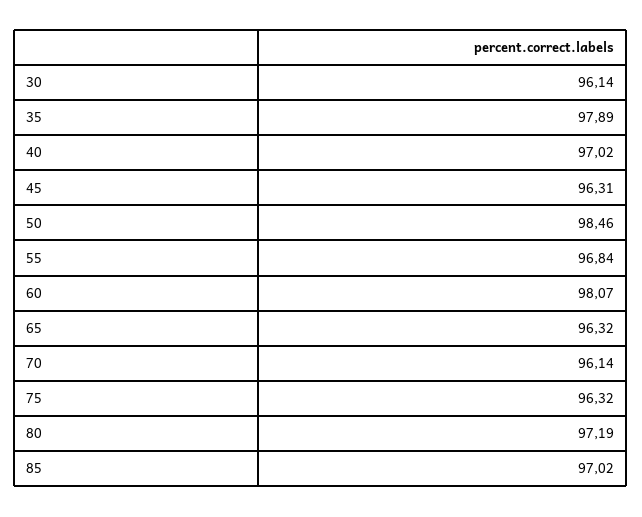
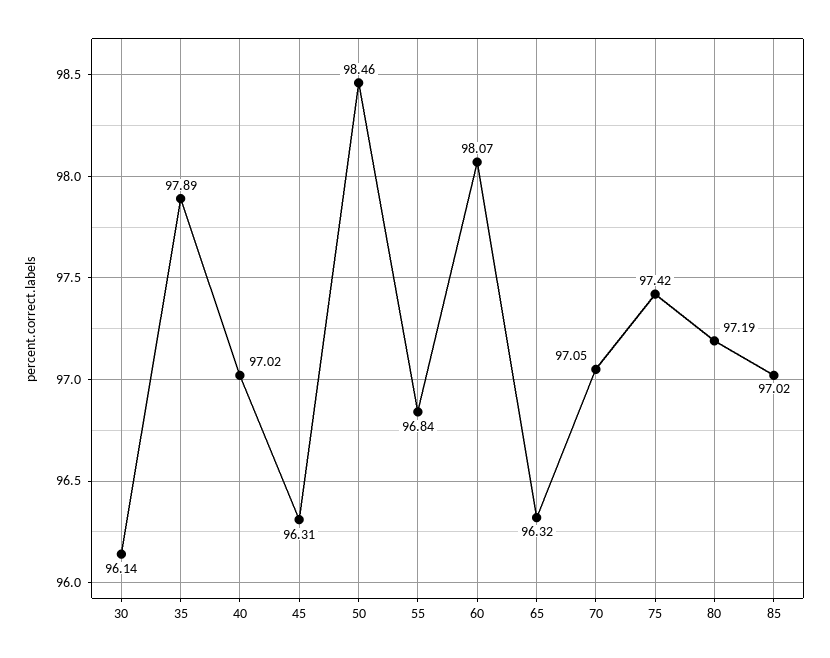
  {
    "30": 96.14,
    "35": 97.89,
    "40": 97.02,
    "45": 96.31,
    "50": 98.46,
    "55": 96.84,
    "60": 98.07,
    "65": 96.32,
-   "70": 96.14,
+   "70": 97.05,
-   "75": 96.32,
+   "75": 97.42,
    "80": 97.19,
    "85": 97.02
  }

